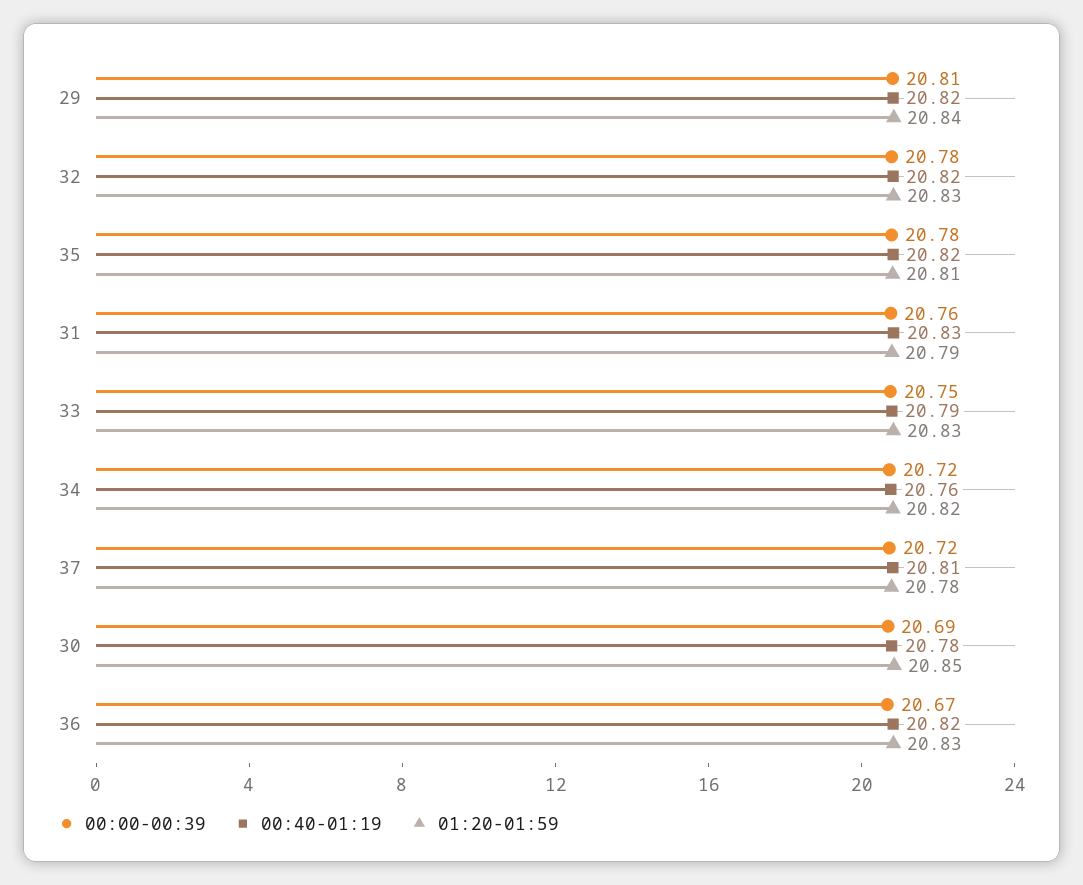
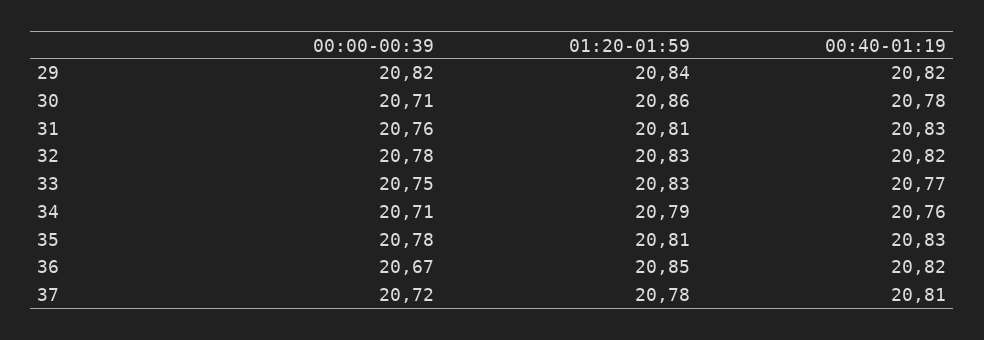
  {
    "00:00-00:39": {
-     "29": 20.81,
+     "29": 20.82,
      "32": 20.78,
      "35": 20.78,
      "31": 20.76,
      "33": 20.75,
-     "34": 20.72,
+     "34": 20.71,
      "37": 20.72,
-     "30": 20.69,
+     "30": 20.71,
      "36": 20.67
    },
    "00:40-01:19": {
      "29": 20.82,
      "32": 20.82,
-     "35": 20.82,
+     "35": 20.83,
      "31": 20.83,
-     "33": 20.79,
+     "33": 20.77,
      "34": 20.76,
      "37": 20.81,
      "30": 20.78,
      "36": 20.82
    },
    "01:20-01:59": {
      "29": 20.84,
      "32": 20.83,
      "35": 20.81,
-     "31": 20.79,
+     "31": 20.81,
      "33": 20.83,
-     "34": 20.82,
+     "34": 20.79,
      "37": 20.78,
-     "30": 20.85,
+     "30": 20.86,
-     "36": 20.83
+     "36": 20.85
    }
  }

